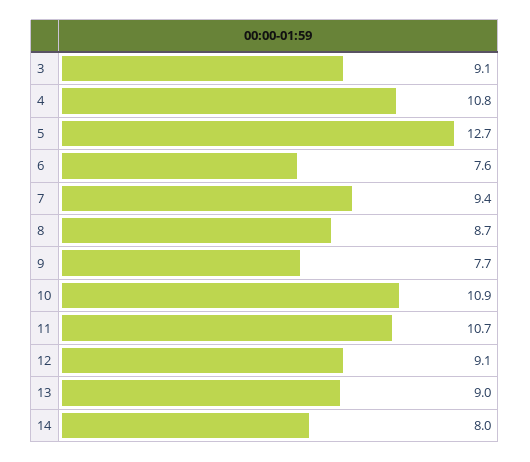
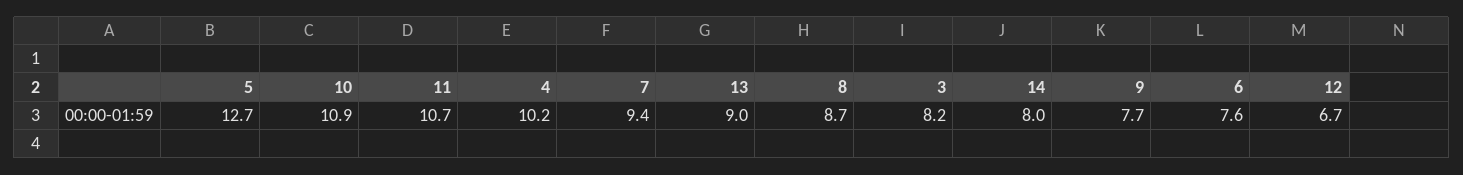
  {
-   "3": 9.1,
+   "3": 8.2,
-   "4": 10.8,
+   "4": 10.2,
    "5": 12.7,
    "6": 7.6,
    "7": 9.4,
    "8": 8.7,
    "9": 7.7,
    "10": 10.9,
    "11": 10.7,
-   "12": 9.1,
+   "12": 6.7,
    "13": 9,
    "14": 8
  }

